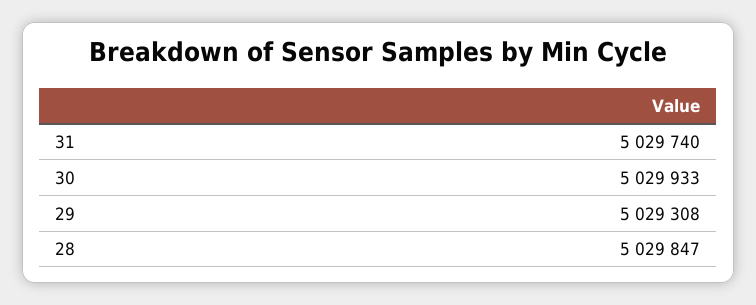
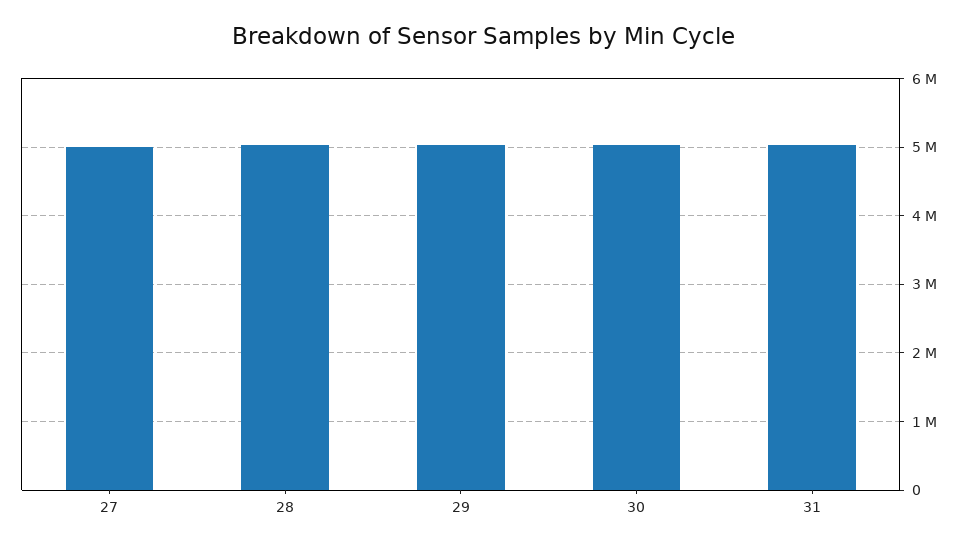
  {
    "31": 5029740,
    "30": 5029933,
    "29": 5029308,
-   "28": 5029847
+   "28": 5029847,
+   "27": 5000000
  }

